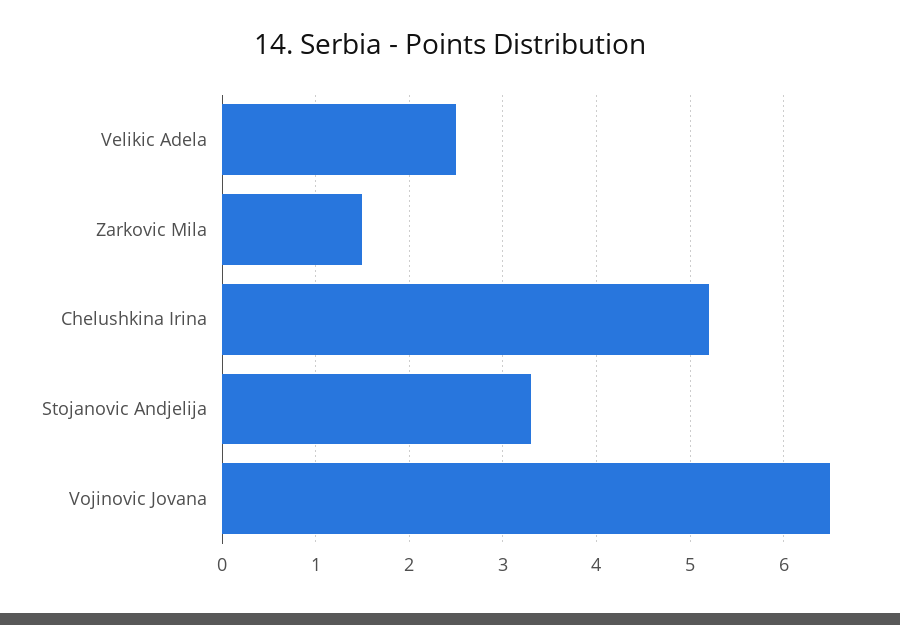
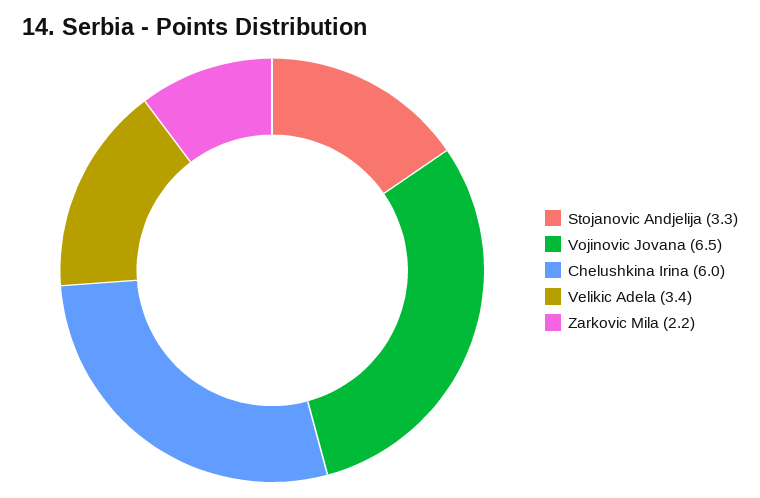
  {
-   "Velikic Adela": 2.5,
+   "Velikic Adela": 3.4,
-   "Zarkovic Mila": 1.5,
+   "Zarkovic Mila": 2.2,
-   "Chelushkina Irina": 5.2,
+   "Chelushkina Irina": 6,
    "Stojanovic Andjelija": 3.3,
    "Vojinovic Jovana": 6.5
  }

